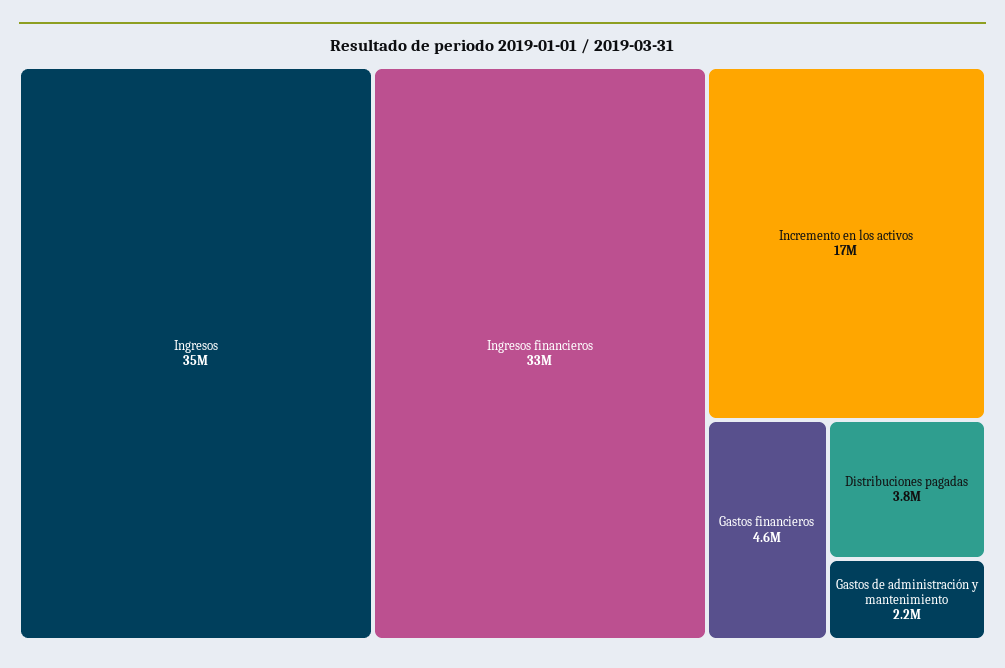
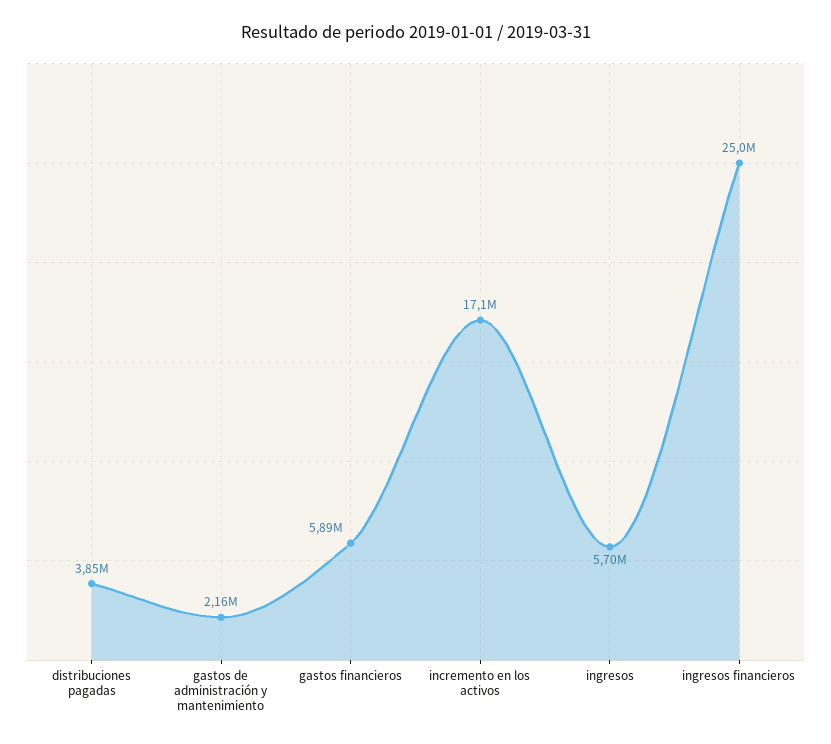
  {
-   "Ingresos": 35000000,
+   "Ingresos": 5700000,
-   "Ingresos financieros": 33000000,
+   "Ingresos financieros": 25000000,
    "Incremento en los activos": 17100000,
-   "Gastos financieros": 4600000,
+   "Gastos financieros": 5890000,
    "Distribuciones pagadas": 3850000,
    "Gastos de administración y mantenimiento": 2160000
  }

